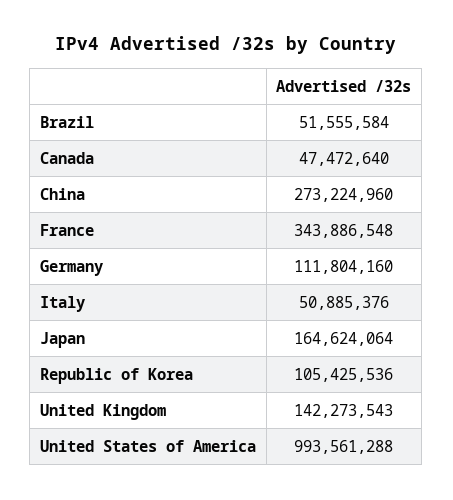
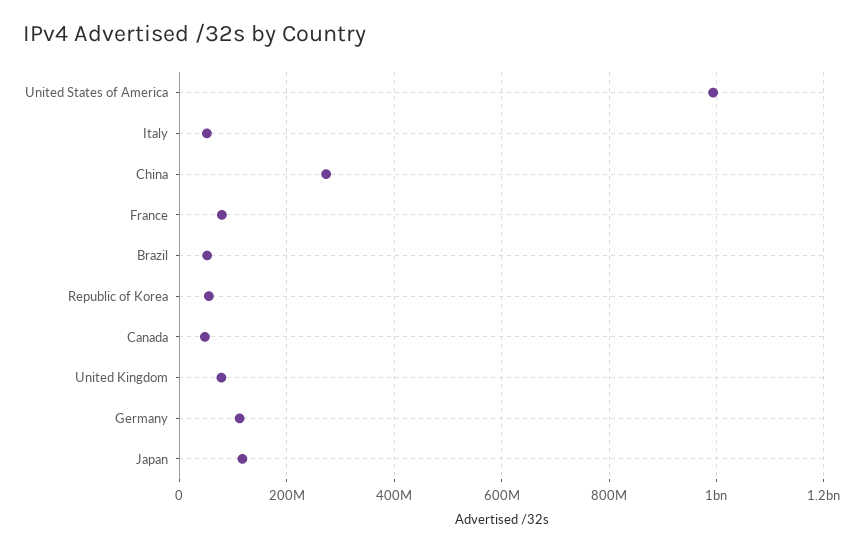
  {
    "Brazil": 51555584,
    "Canada": 47472640,
    "China": 273224960,
-   "France": 343886548,
+   "France": 80000000,
    "Germany": 111804160,
    "Italy": 50885376,
-   "Japan": 164624064,
+   "Japan": 120000000,
-   "Republic of Korea": 105425536,
+   "Republic of Korea": 60000000,
-   "United Kingdom": 142273543,
+   "United Kingdom": 80000000,
    "United States of America": 993561288
  }

